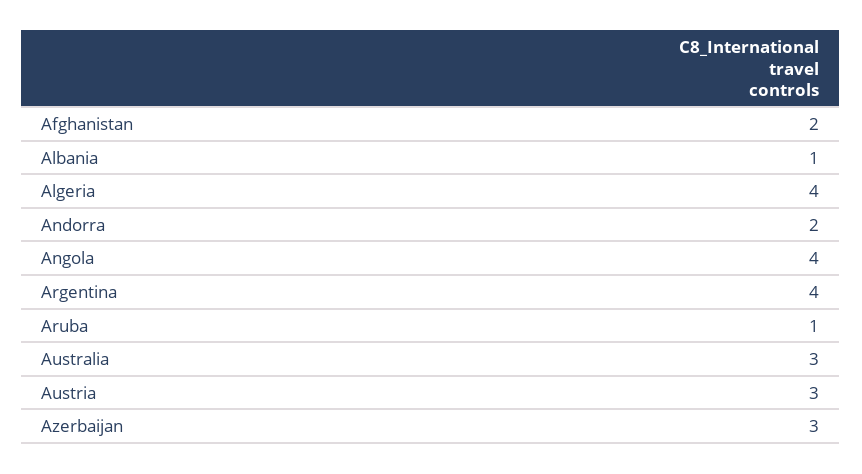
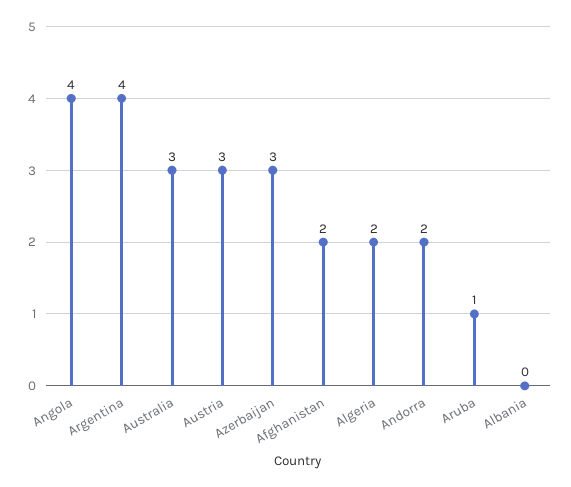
  {
    "Afghanistan": 2,
-   "Albania": 1,
+   "Albania": 0,
-   "Algeria": 4,
+   "Algeria": 2,
    "Andorra": 2,
    "Angola": 4,
    "Argentina": 4,
    "Aruba": 1,
    "Australia": 3,
    "Austria": 3,
    "Azerbaijan": 3
  }

